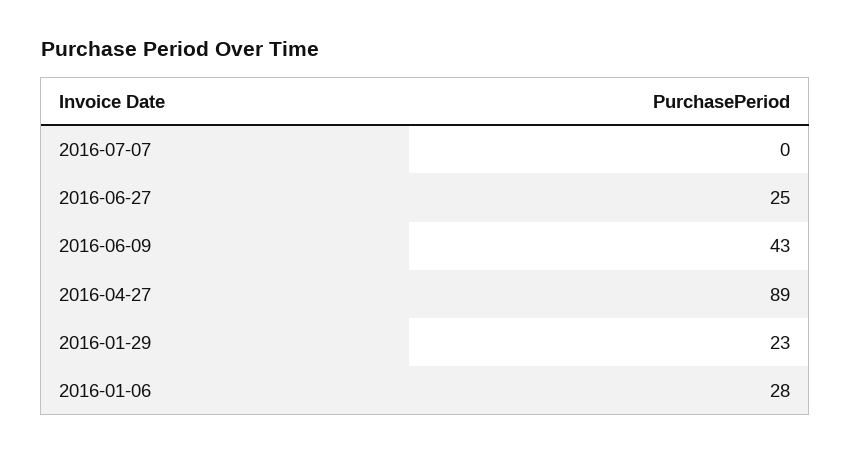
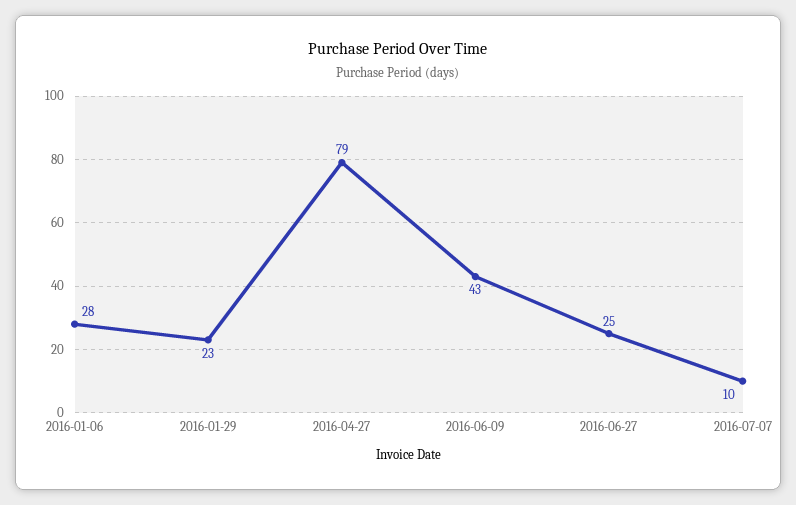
  {
-   "2016-07-07": 0,
+   "2016-07-07": 10,
    "2016-06-27": 25,
    "2016-06-09": 43,
-   "2016-04-27": 89,
+   "2016-04-27": 79,
    "2016-01-29": 23,
    "2016-01-06": 28
  }

